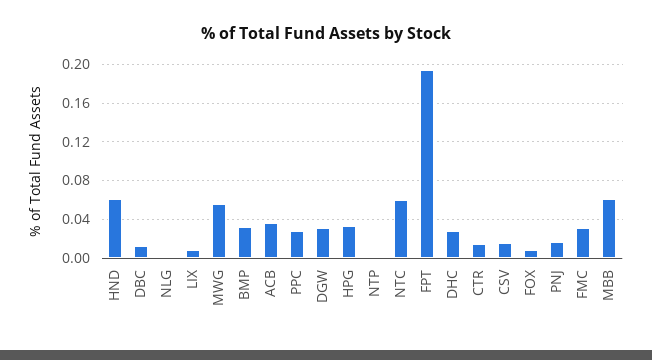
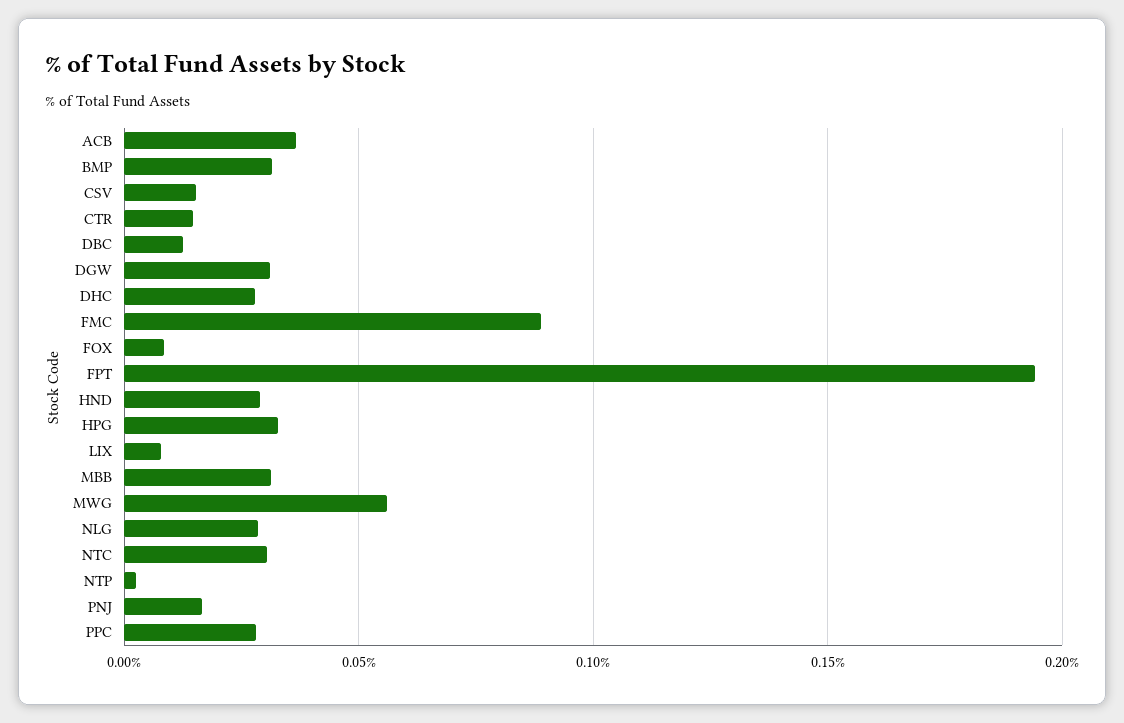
  {
-   "HND": 0.06,
+   "HND": 0.03,
    "DBC": 0.015,
-   "NLG": 0,
+   "NLG": 0.03,
    "LIX": 0.01,
    "MWG": 0.055,
    "BMP": 0.03,
    "ACB": 0.035,
    "PPC": 0.03,
    "DGW": 0.03,
    "HPG": 0.035,
    "NTP": 0.005,
-   "NTC": 0.06,
+   "NTC": 0.03,
    "FPT": 0.195,
    "DHC": 0.03,
    "CTR": 0.015,
    "CSV": 0.015,
    "FOX": 0.01,
    "PNJ": 0.015,
-   "FMC": 0.03,
+   "FMC": 0.09,
-   "MBB": 0.06
+   "MBB": 0.03
  }

